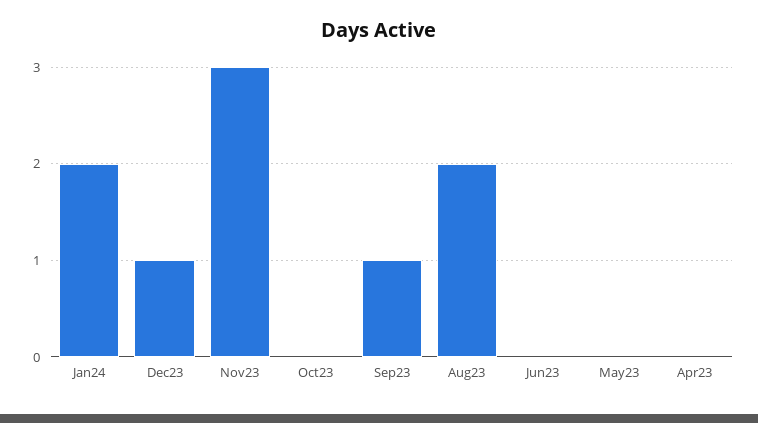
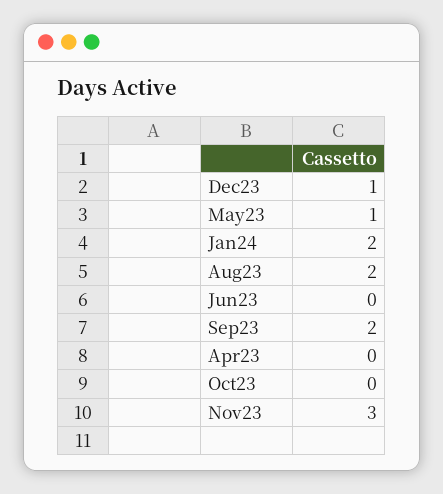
  {
    "Jan24": 2,
    "Dec23": 1,
    "Nov23": 3,
    "Oct23": 0,
-   "Sep23": 1,
+   "Sep23": 2,
    "Aug23": 2,
    "Jun23": 0,
-   "May23": 0,
+   "May23": 1,
    "Apr23": 0
  }

